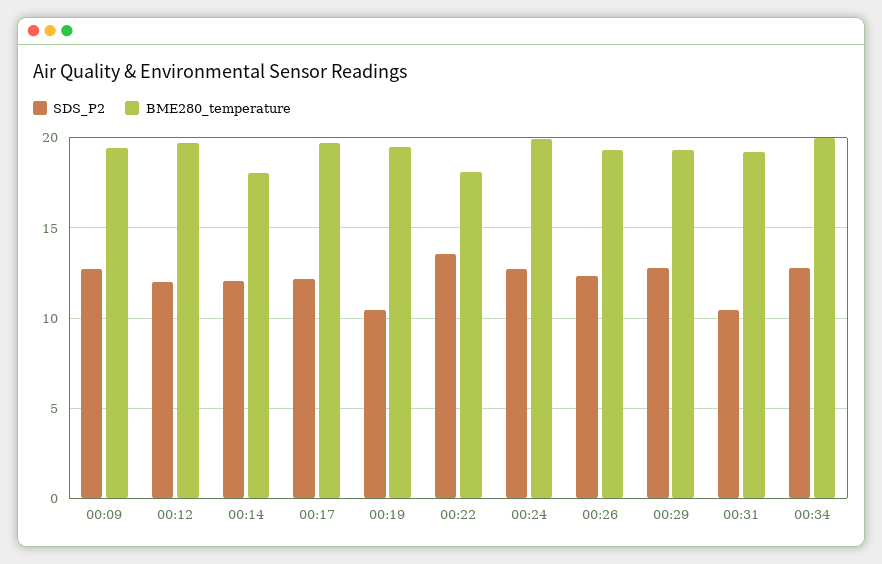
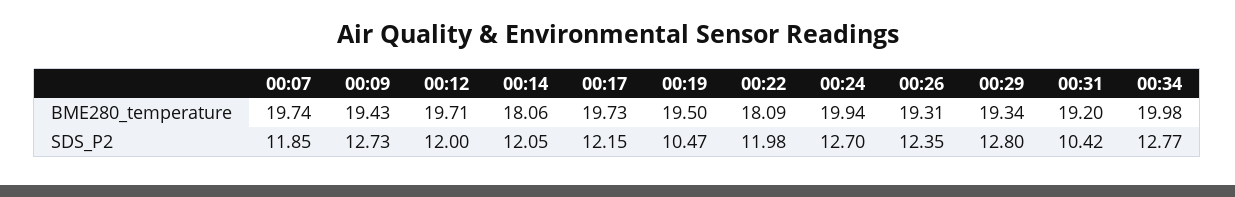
  {
    "SDS_P2": {
      "00:09": 12.73,
      "00:12": 12,
      "00:14": 12.05,
      "00:17": 12.15,
      "00:19": 10.47,
-     "00:22": 13.5,
+     "00:22": 11.98,
      "00:24": 12.7,
      "00:26": 12.35,
      "00:29": 12.8,
      "00:31": 10.42,
-     "00:34": 12.77
+     "00:34": 12.77,
+     "00:07": 11.85
    },
    "BME280_temperature": {
      "00:09": 19.43,
      "00:12": 19.71,
      "00:14": 18.06,
      "00:17": 19.73,
      "00:19": 19.5,
      "00:22": 18.09,
      "00:24": 19.94,
      "00:26": 19.31,
      "00:29": 19.34,
      "00:31": 19.2,
-     "00:34": 19.98
+     "00:34": 19.98,
+     "00:07": 19.74
    }
  }

